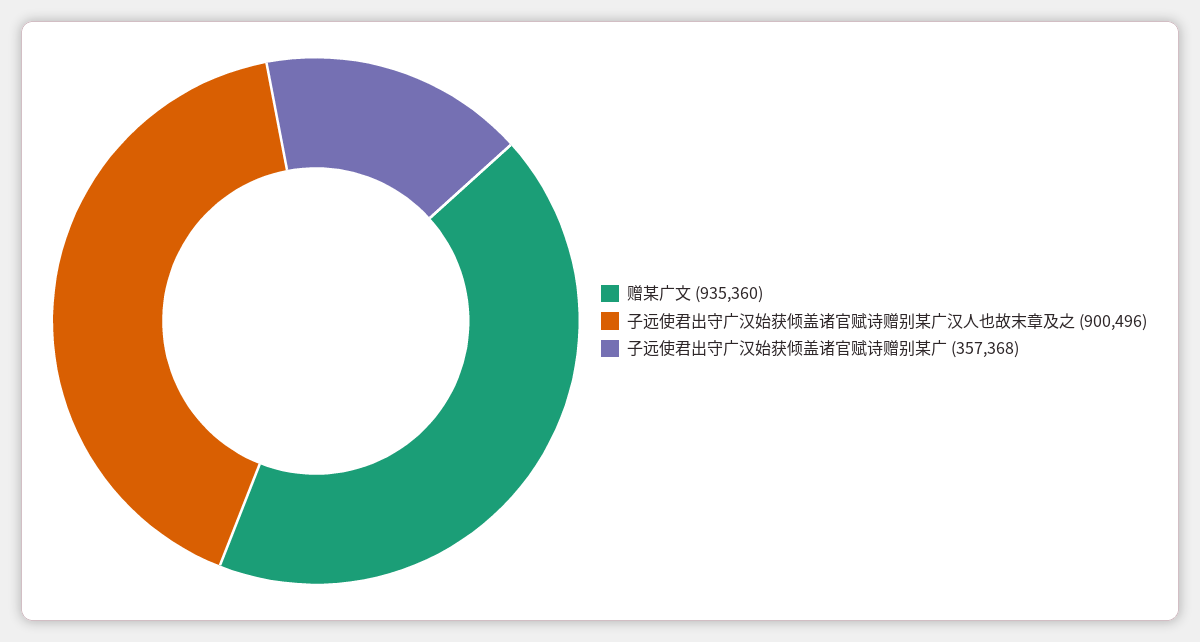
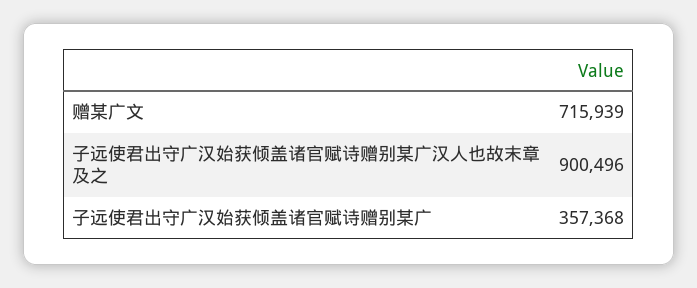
  {
-   "赠某广文": 935360,
+   "赠某广文": 715939,
    "子远使君出守广汉始获倾盖诸官赋诗赠别某广汉人也故末章及之": 900496,
    "子远使君出守广汉始获倾盖诸官赋诗赠别某广": 357368
  }

